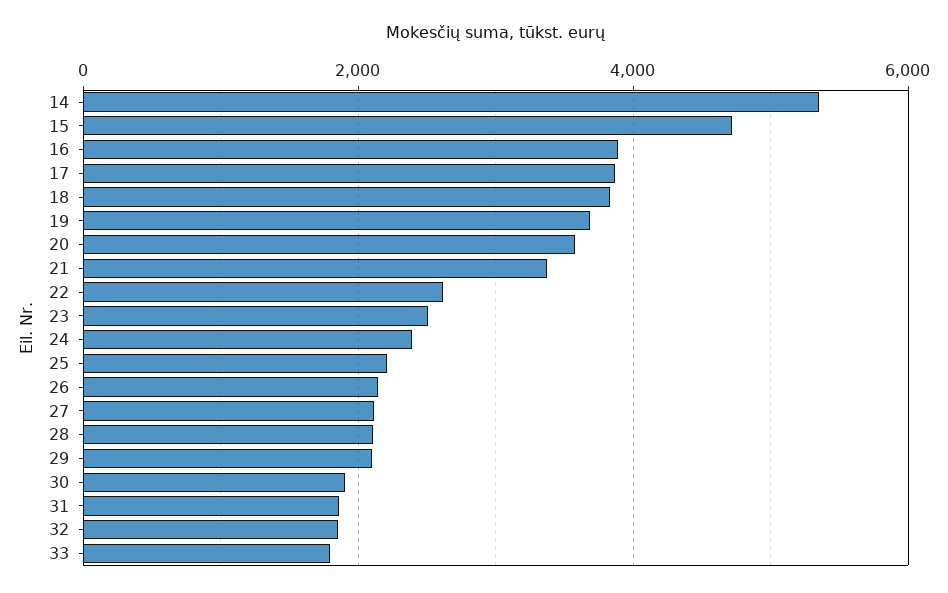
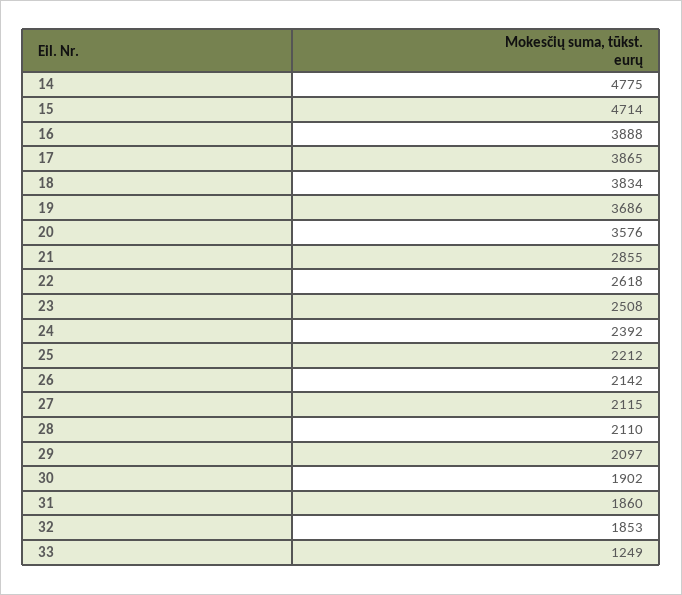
  {
-   "14": 5400,
+   "14": 4775,
    "15": 4714,
    "16": 3888,
    "17": 3865,
    "18": 3834,
    "19": 3686,
    "20": 3576,
-   "21": 3400,
+   "21": 2855,
    "22": 2618,
    "23": 2508,
    "24": 2392,
    "25": 2212,
    "26": 2142,
    "27": 2115,
    "28": 2110,
    "29": 2097,
    "30": 1902,
    "31": 1860,
    "32": 1853,
-   "33": 1800
+   "33": 1249
  }

